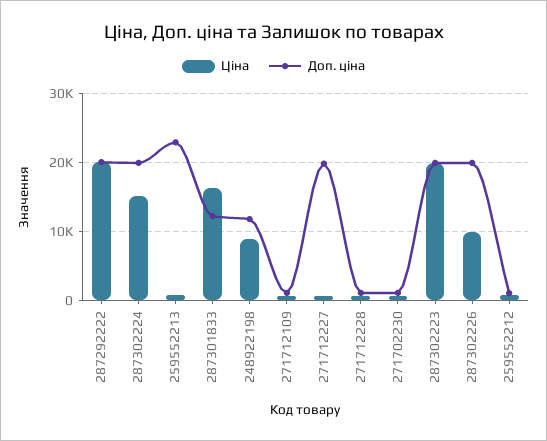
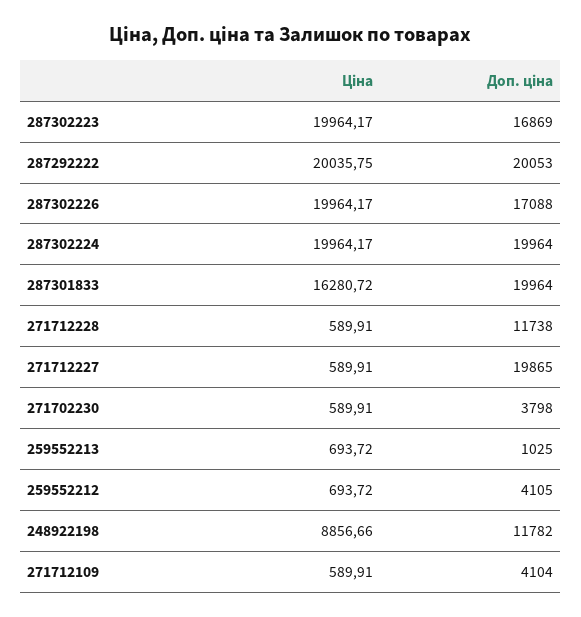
  {
    "Ціна": {
      "287292222": 20035.75,
-     "287302224": 15000,
+     "287302224": 19964.17,
      "259552213": 693.72,
      "287301833": 16280.72,
      "248922198": 8856.66,
      "271712109": 589.91,
      "271712227": 589.91,
      "271712228": 589.91,
      "271702230": 589.91,
      "287302223": 19964.17,
-     "287302226": 10000,
+     "287302226": 19964.17,
      "259552212": 693.72
    },
    "Доп. ціна": {
      "287292222": 20053,
      "287302224": 19964,
-     "259552213": 23000,
+     "259552213": 1025,
-     "287301833": 12000,
+     "287301833": 19964,
      "248922198": 11782,
-     "271712109": 1000,
+     "271712109": 4104,
      "271712227": 19865,
-     "271712228": 1000,
+     "271712228": 11738,
-     "271702230": 1000,
+     "271702230": 3798,
-     "287302223": 20000,
+     "287302223": 16869,
-     "287302226": 20000,
+     "287302226": 17088,
-     "259552212": 1000
+     "259552212": 4105
    }
  }

